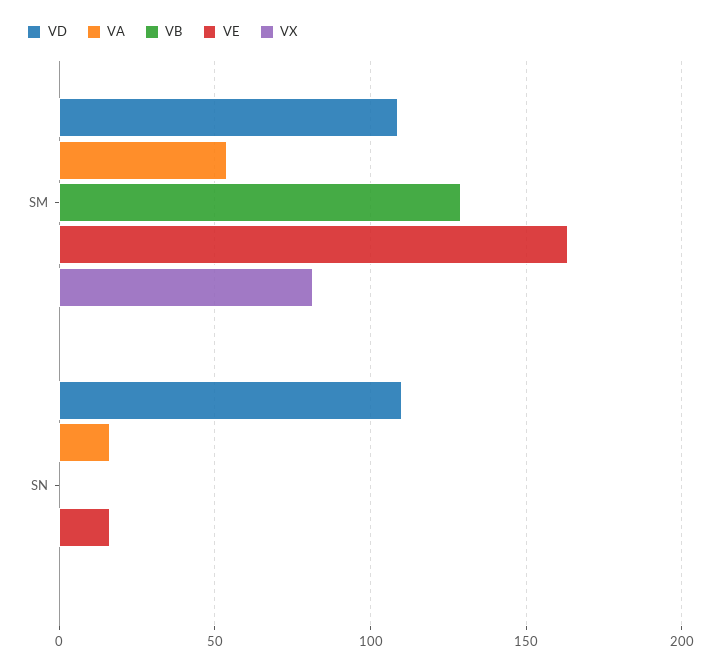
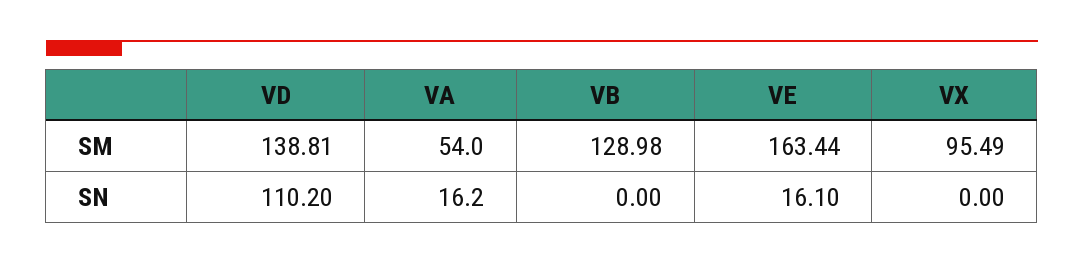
  {
    "VD": {
-     "SM": 110,
+     "SM": 138.81,
      "SN": 110.2
    },
    "VA": {
      "SM": 54,
      "SN": 16.2
    },
    "VB": {
      "SM": 128.98,
      "SN": 0
    },
    "VE": {
      "SM": 163.44,
      "SN": 16.1
    },
    "VX": {
-     "SM": 80,
+     "SM": 95.49,
      "SN": 0
    }
  }

